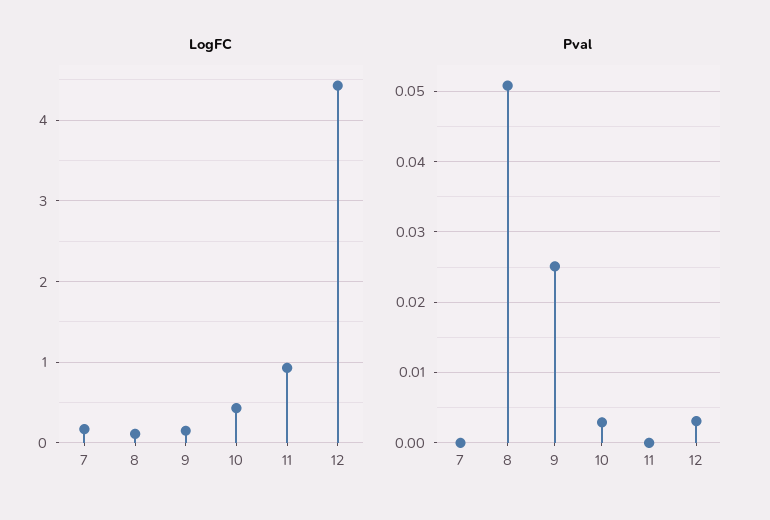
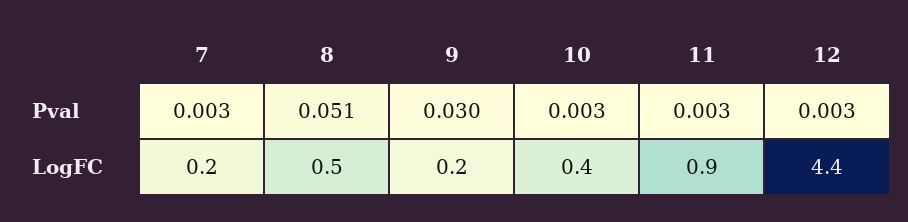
  {
    "LogFC": {
      "7": 0.2,
-     "8": 0.1,
+     "8": 0.5,
      "9": 0.2,
      "10": 0.4,
      "11": 0.9,
      "12": 4.4
    },
    "Pval": {
-     "7": 0,
+     "7": 0.003,
      "8": 0.051,
-     "9": 0.025,
+     "9": 0.03,
      "10": 0.003,
-     "11": 0,
+     "11": 0.003,
      "12": 0.003
    }
  }

